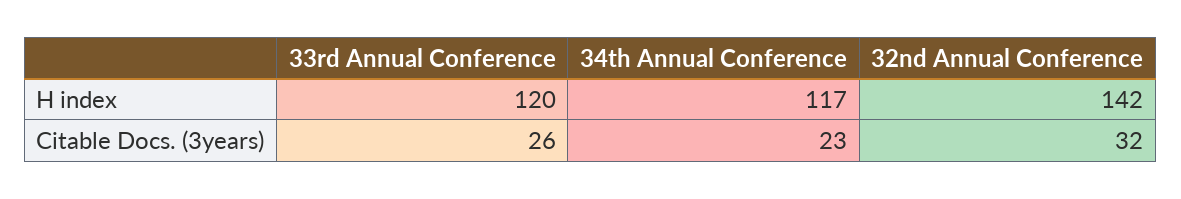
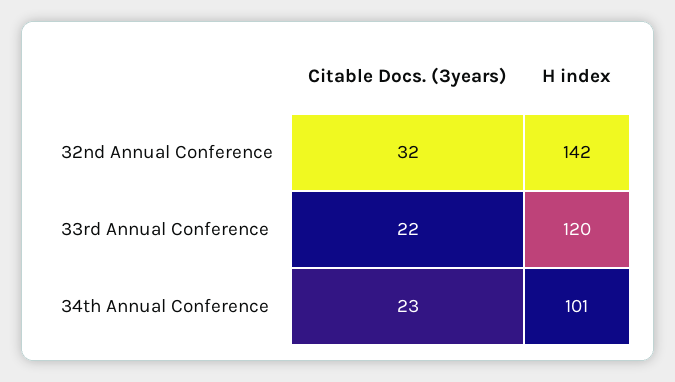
  {
    "33rd Annual Conference": {
      "H index": 120,
-     "Citable Docs. (3years)": 26
+     "Citable Docs. (3years)": 22
    },
    "34th Annual Conference": {
-     "H index": 117,
+     "H index": 101,
      "Citable Docs. (3years)": 23
    },
    "32nd Annual Conference": {
      "H index": 142,
      "Citable Docs. (3years)": 32
    }
  }

